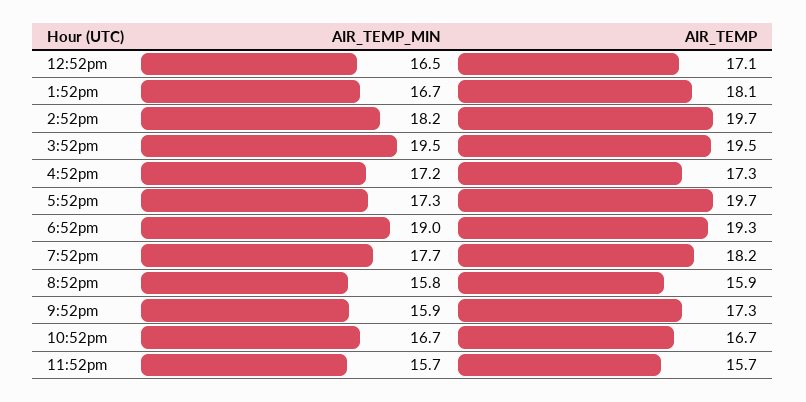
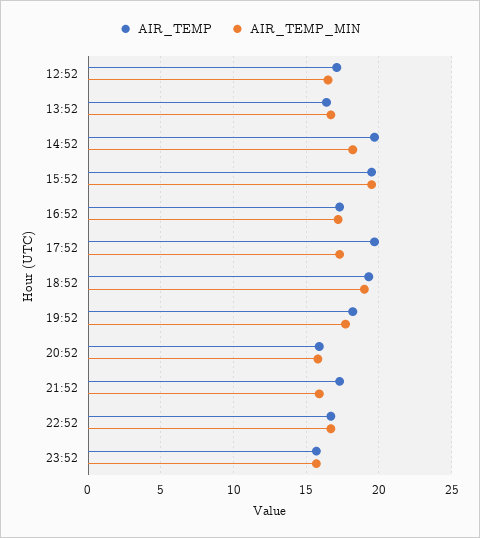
  {
    "AIR_TEMP_MIN": {
      "12:52pm": 16.5,
      "1:52pm": 16.7,
      "2:52pm": 18.2,
      "3:52pm": 19.5,
      "4:52pm": 17.2,
      "5:52pm": 17.3,
      "6:52pm": 19,
      "7:52pm": 17.7,
      "8:52pm": 15.8,
      "9:52pm": 15.9,
      "10:52pm": 16.7,
      "11:52pm": 15.7
    },
    "AIR_TEMP": {
      "12:52pm": 17.1,
-     "1:52pm": 18.1,
+     "1:52pm": 16.5,
      "2:52pm": 19.7,
      "3:52pm": 19.5,
      "4:52pm": 17.3,
      "5:52pm": 19.7,
      "6:52pm": 19.3,
      "7:52pm": 18.2,
      "8:52pm": 15.9,
      "9:52pm": 17.3,
      "10:52pm": 16.7,
      "11:52pm": 15.7
    }
  }

